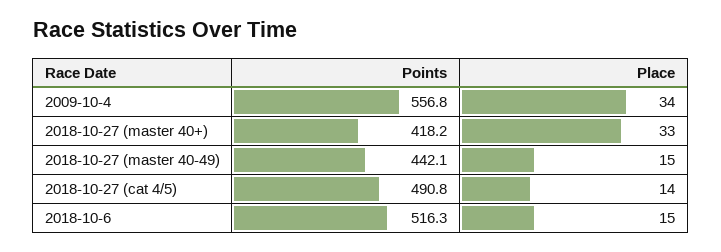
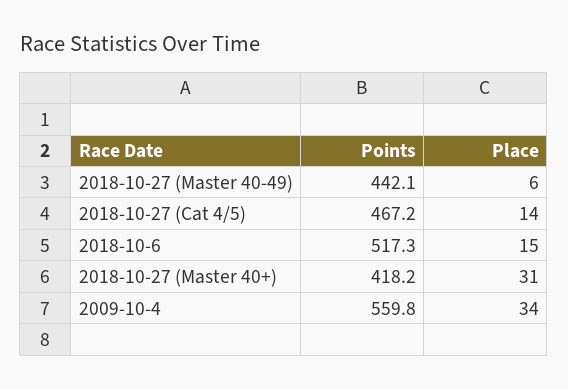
  {
    "Points": {
-     "2009-10-4": 556.8,
+     "2009-10-4": 559.8,
      "2018-10-27 (master 40+)": 418.2,
      "2018-10-27 (master 40-49)": 442.1,
-     "2018-10-27 (cat 4/5)": 490.8,
+     "2018-10-27 (cat 4/5)": 467.2,
-     "2018-10-6": 516.3
+     "2018-10-6": 517.3
    },
    "Place": {
      "2009-10-4": 34,
-     "2018-10-27 (master 40+)": 33,
+     "2018-10-27 (master 40+)": 31,
-     "2018-10-27 (master 40-49)": 15,
+     "2018-10-27 (master 40-49)": 6,
      "2018-10-27 (cat 4/5)": 14,
      "2018-10-6": 15
    }
  }

